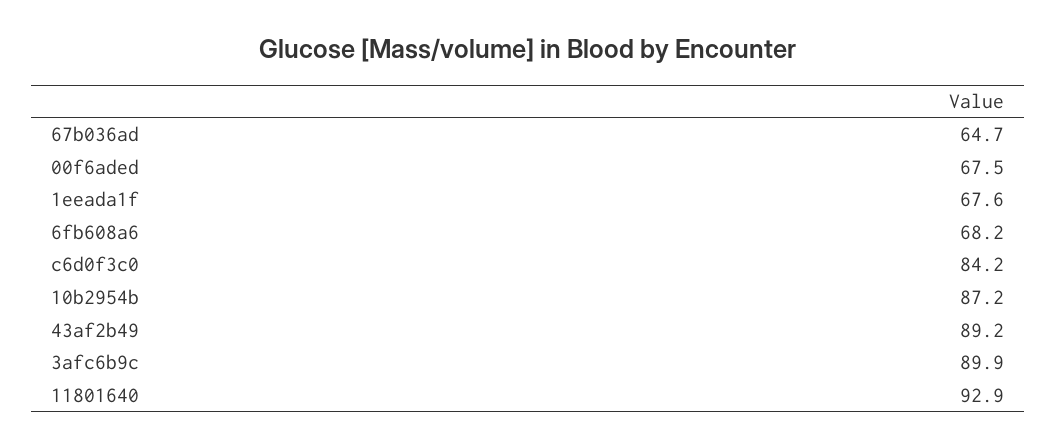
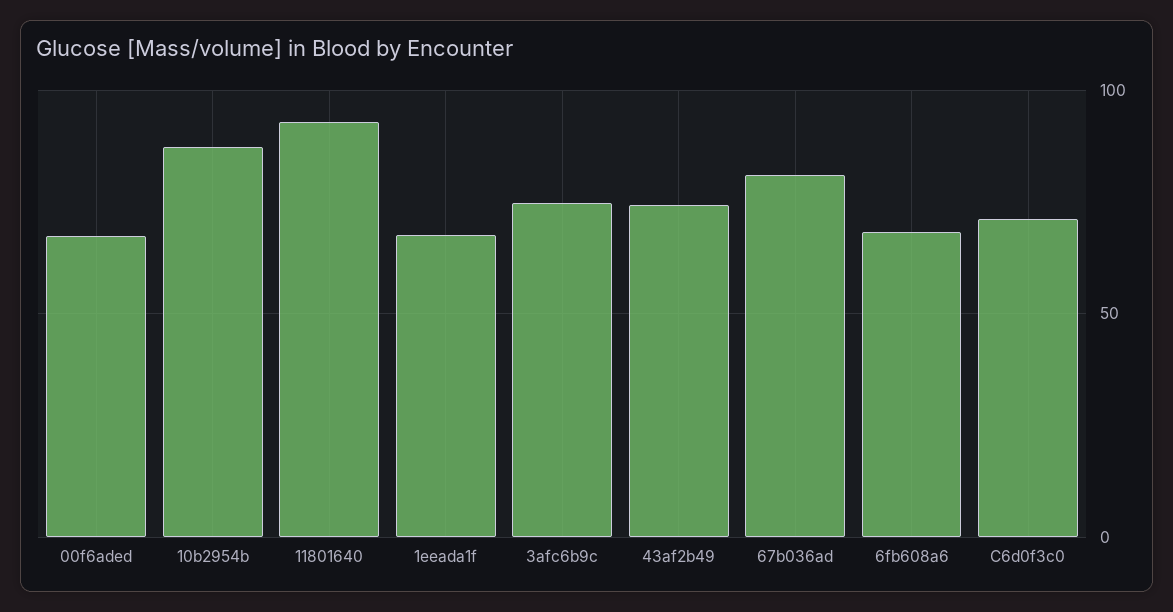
  {
-   "67b036ad": 64.7,
+   "67b036ad": 80,
    "00f6aded": 67.5,
    "1eeada1f": 67.6,
    "6fb608a6": 68.2,
-   "c6d0f3c0": 84.2,
+   "c6d0f3c0": 70,
    "10b2954b": 87.2,
-   "43af2b49": 89.2,
+   "43af2b49": 75,
-   "3afc6b9c": 89.9,
+   "3afc6b9c": 75,
    "11801640": 92.9
  }

